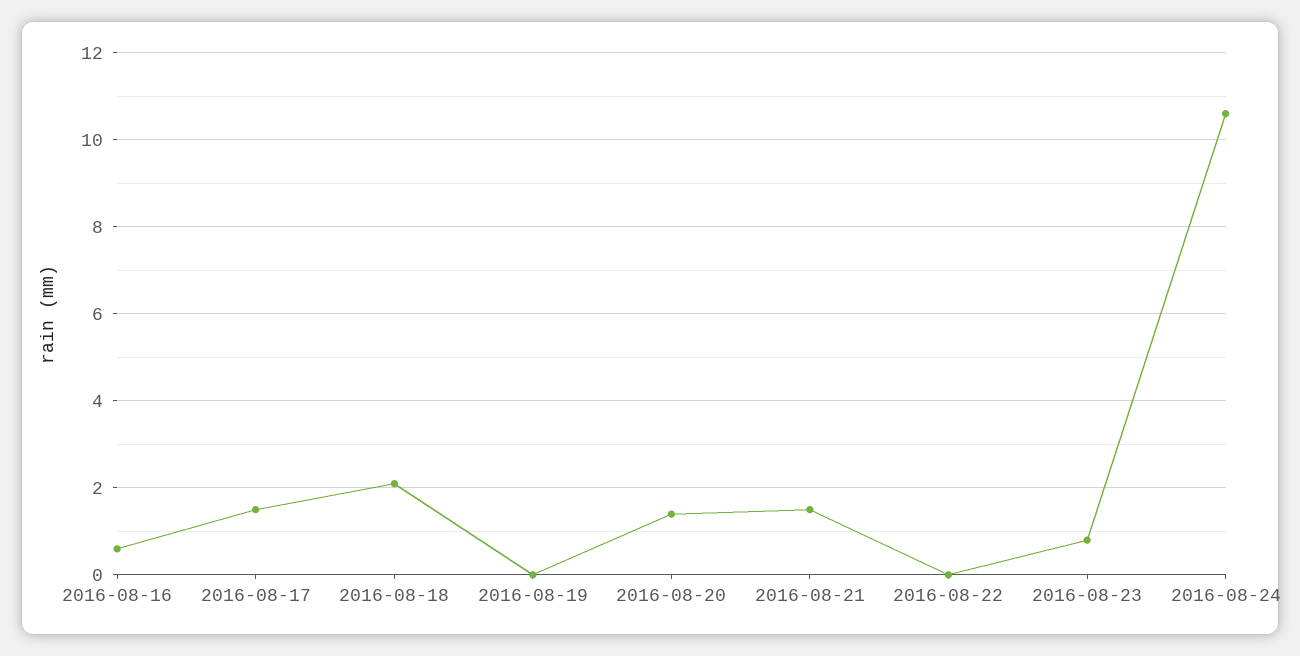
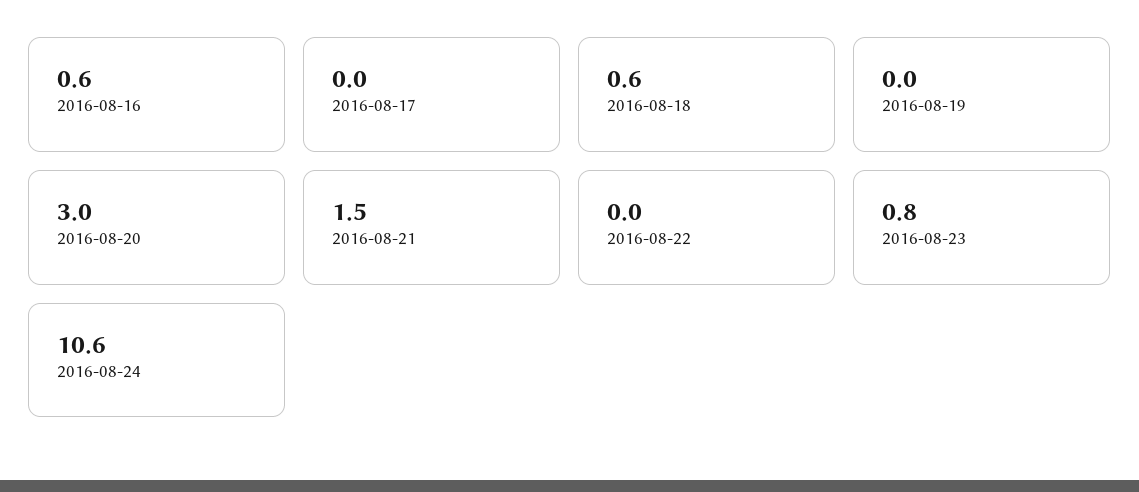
  {
    "2016-08-16": 0.6,
-   "2016-08-17": 1.5,
+   "2016-08-17": 0,
-   "2016-08-18": 2,
+   "2016-08-18": 0.6,
    "2016-08-19": 0,
-   "2016-08-20": 1.5,
+   "2016-08-20": 3,
    "2016-08-21": 1.5,
    "2016-08-22": 0,
    "2016-08-23": 0.8,
    "2016-08-24": 10.6
  }

